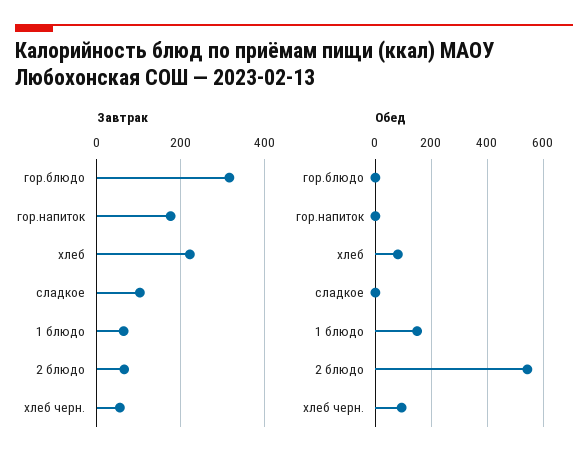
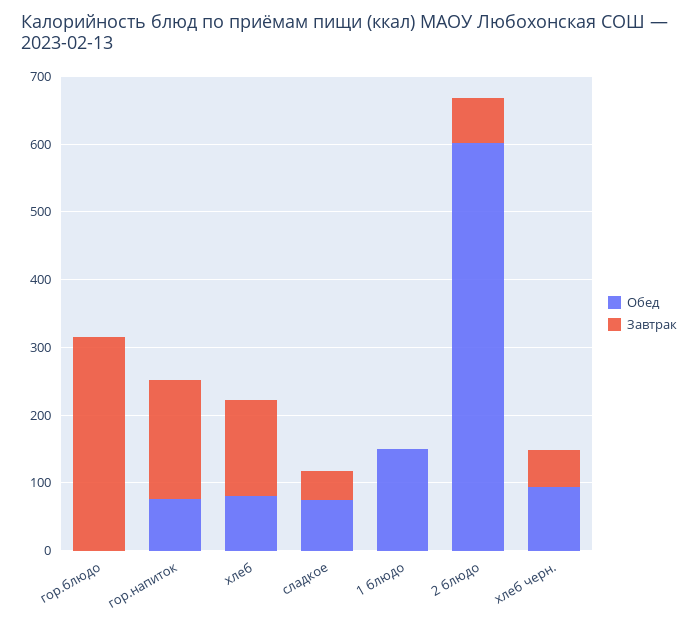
  {
    "Завтрак": {
      "гор.блюдо": 320,
      "гор.напиток": 180,
-     "хлеб": 220,
+     "хлеб": 140,
-     "сладкое": 100,
+     "сладкое": 40,
-     "1 блюдо": 60,
+     "1 блюдо": 0,
      "2 блюдо": 60,
      "хлеб черн.": 60
    },
    "Обед": {
      "гор.блюдо": 0,
-     "гор.напиток": 0,
+     "гор.напиток": 80,
      "хлеб": 80,
-     "сладкое": 0,
+     "сладкое": 80,
      "1 блюдо": 140,
-     "2 блюдо": 550,
+     "2 блюдо": 600,
      "хлеб черн.": 100
    }
  }

